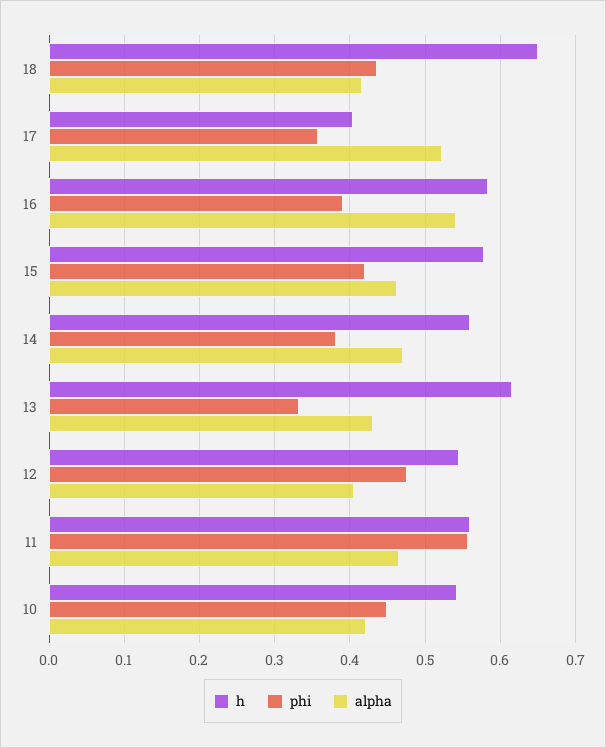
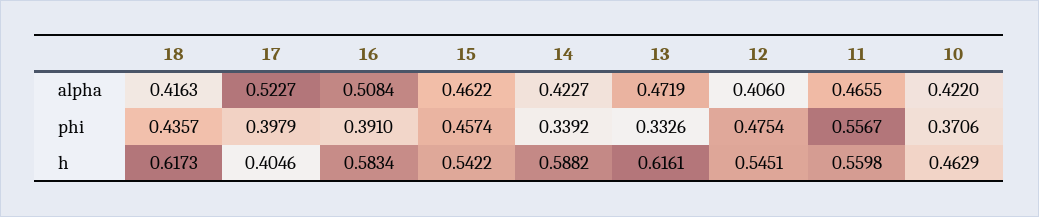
  {
    "h": {
-     "18": 0.65,
+     "18": 0.6173,
      "17": 0.4046,
      "16": 0.5834,
-     "15": 0.58,
+     "15": 0.5422,
-     "14": 0.56,
+     "14": 0.5882,
      "13": 0.6161,
      "12": 0.5451,
      "11": 0.5598,
-     "10": 0.54
+     "10": 0.4629
    },
    "phi": {
      "18": 0.4357,
-     "17": 0.36,
+     "17": 0.3979,
      "16": 0.391,
-     "15": 0.42,
+     "15": 0.4574,
-     "14": 0.38,
+     "14": 0.3392,
      "13": 0.3326,
      "12": 0.4754,
      "11": 0.5567,
-     "10": 0.45
+     "10": 0.3706
    },
    "alpha": {
      "18": 0.4163,
      "17": 0.5227,
-     "16": 0.54,
+     "16": 0.5084,
      "15": 0.4622,
-     "14": 0.47,
+     "14": 0.4227,
-     "13": 0.43,
+     "13": 0.4719,
      "12": 0.406,
      "11": 0.4655,
      "10": 0.422
    }
  }

